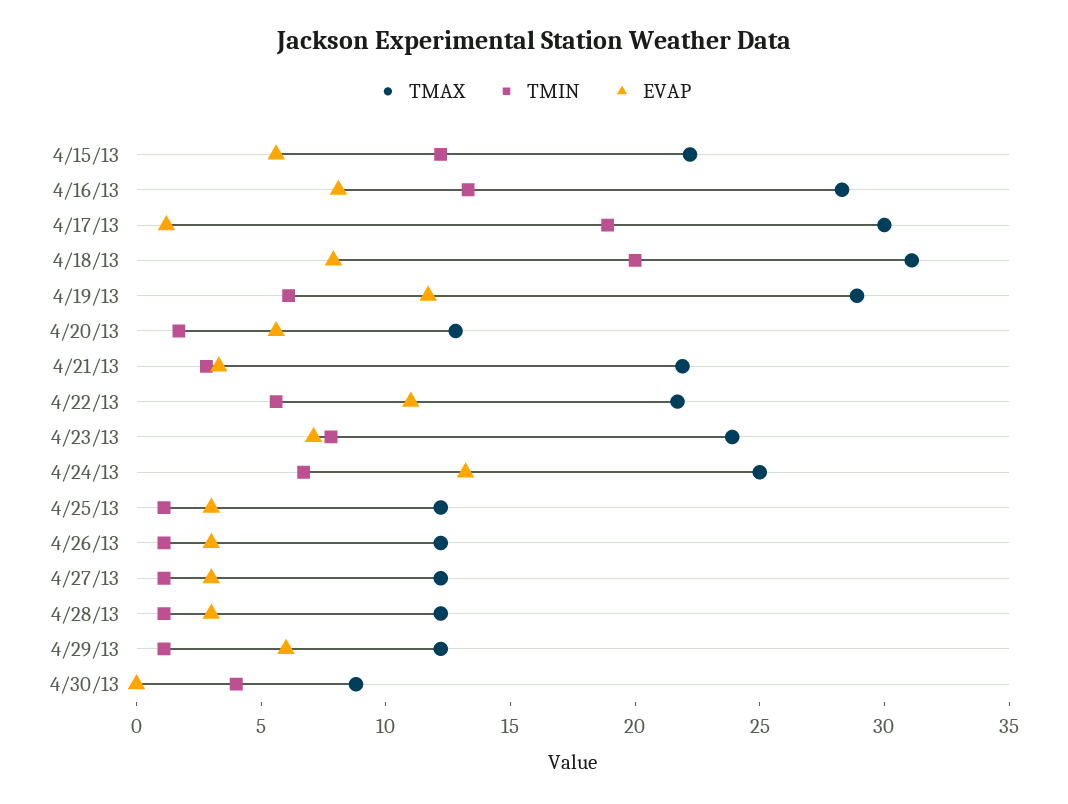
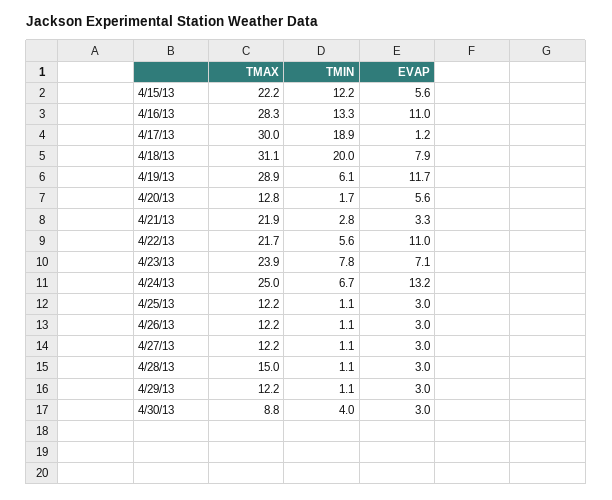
  {
    "TMAX": {
      "4/15/13": 22.2,
      "4/16/13": 28.3,
      "4/17/13": 30,
      "4/18/13": 31.1,
      "4/19/13": 28.9,
      "4/20/13": 12.8,
      "4/21/13": 21.9,
      "4/22/13": 21.7,
      "4/23/13": 23.9,
      "4/24/13": 25,
      "4/25/13": 12.2,
      "4/26/13": 12.2,
      "4/27/13": 12.2,
-     "4/28/13": 12,
+     "4/28/13": 15,
      "4/29/13": 12.2,
      "4/30/13": 8.8
    },
    "TMIN": {
      "4/15/13": 12.2,
      "4/16/13": 13.3,
      "4/17/13": 18.9,
      "4/18/13": 20,
      "4/19/13": 6.1,
      "4/20/13": 1.7,
      "4/21/13": 2.8,
      "4/22/13": 5.6,
      "4/23/13": 7.8,
      "4/24/13": 6.7,
      "4/25/13": 1.1,
      "4/26/13": 1.1,
      "4/27/13": 1.1,
      "4/28/13": 1.1,
      "4/29/13": 1.1,
      "4/30/13": 4
    },
    "EVAP": {
      "4/15/13": 5.6,
-     "4/16/13": 8,
+     "4/16/13": 11,
      "4/17/13": 1.2,
      "4/18/13": 7.9,
      "4/19/13": 11.7,
      "4/20/13": 5.6,
      "4/21/13": 3.3,
      "4/22/13": 11,
      "4/23/13": 7.1,
      "4/24/13": 13.2,
      "4/25/13": 3,
      "4/26/13": 3,
      "4/27/13": 3,
      "4/28/13": 3,
-     "4/29/13": 6,
+     "4/29/13": 3,
-     "4/30/13": 0
+     "4/30/13": 3
    }
  }

